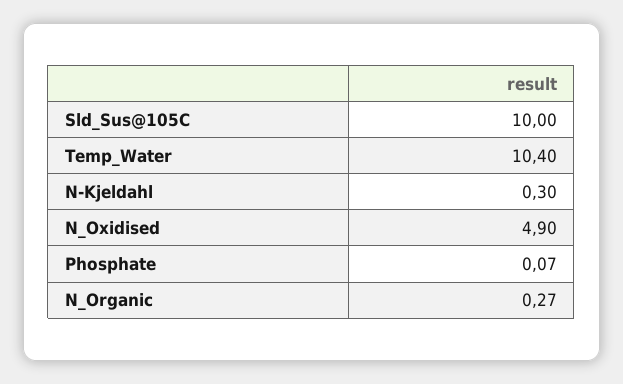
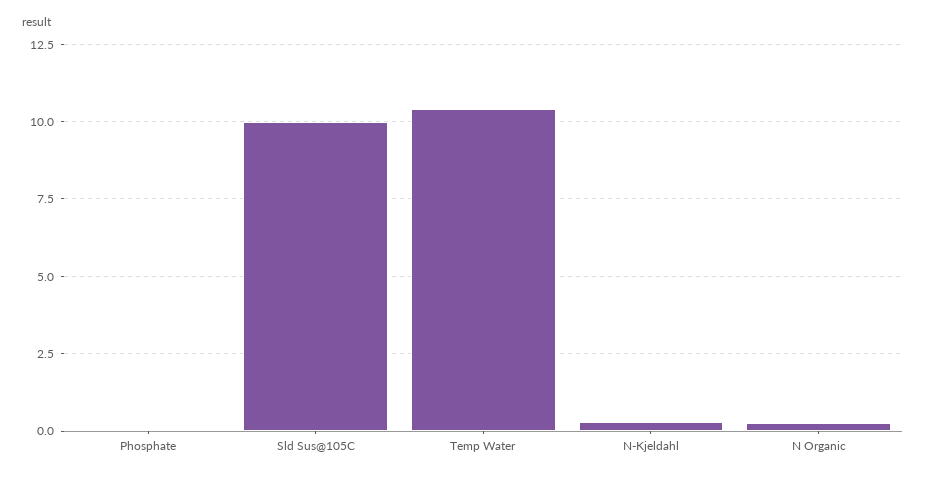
  {
    "Sld_Sus@105C": 10,
    "Temp_Water": 10.4,
    "N-Kjeldahl": 0.3,
-   "N_Oxidised": 4.9,
    "Phosphate": 0.07,
    "N_Organic": 0.27
  }

